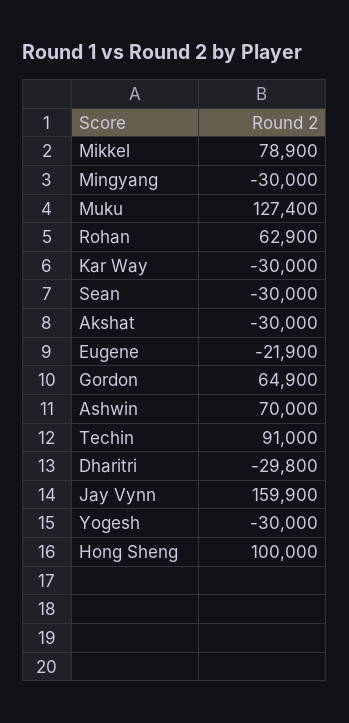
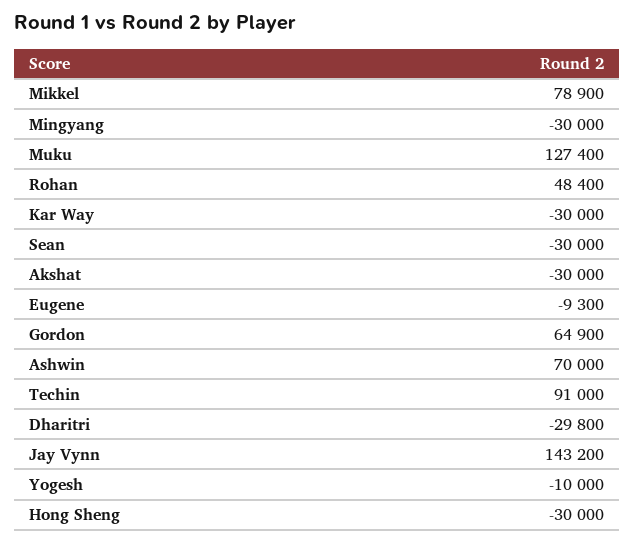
  {
    "Mikkel": 78900,
    "Mingyang": -30000,
    "Muku": 127400,
-   "Rohan": 62900,
+   "Rohan": 48400,
    "Kar Way": -30000,
    "Sean": -30000,
    "Akshat": -30000,
-   "Eugene": -21900,
+   "Eugene": -9300,
    "Gordon": 64900,
    "Ashwin": 70000,
    "Techin": 91000,
    "Dharitri": -29800,
-   "Jay Vynn": 159900,
+   "Jay Vynn": 143200,
-   "Yogesh": -30000,
+   "Yogesh": -10000,
-   "Hong Sheng": 100000
+   "Hong Sheng": -30000
  }

